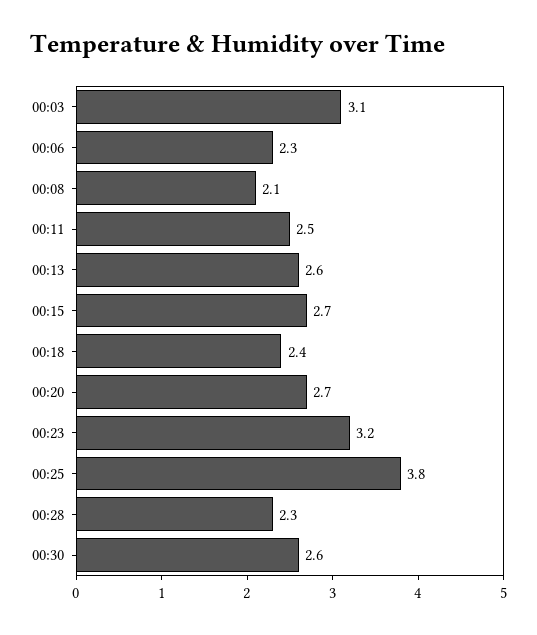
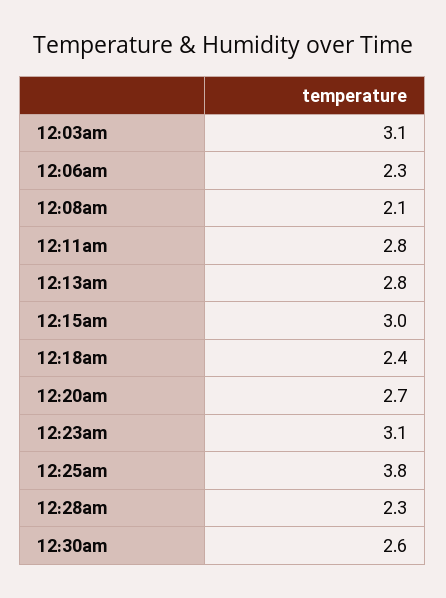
  {
    "00:03": 3.1,
    "00:06": 2.3,
    "00:08": 2.1,
-   "00:11": 2.5,
+   "00:11": 2.8,
-   "00:13": 2.6,
+   "00:13": 2.8,
-   "00:15": 2.7,
+   "00:15": 3,
    "00:18": 2.4,
    "00:20": 2.7,
-   "00:23": 3.2,
+   "00:23": 3.1,
    "00:25": 3.8,
    "00:28": 2.3,
    "00:30": 2.6
  }

